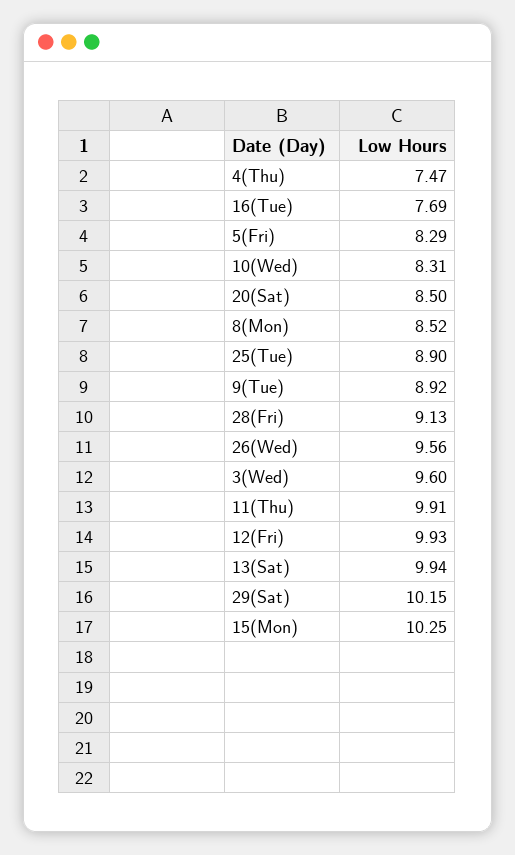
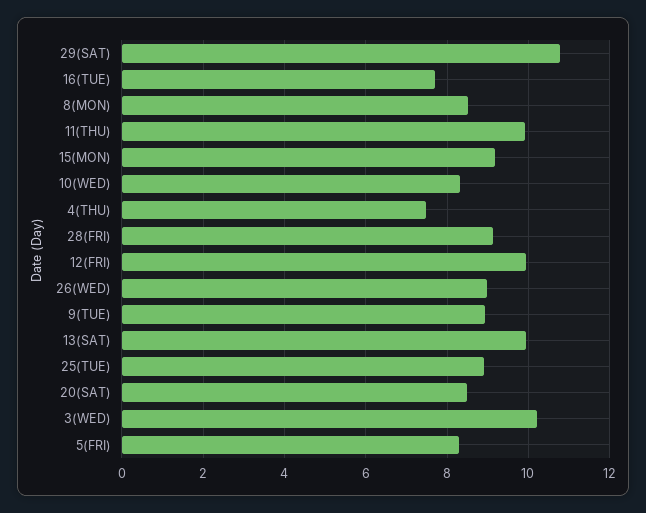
  {
    "4(Thu)": 7.47,
    "16(Tue)": 7.69,
    "5(Fri)": 8.29,
    "10(Wed)": 8.31,
    "20(Sat)": 8.5,
    "8(Mon)": 8.52,
    "25(Tue)": 8.9,
    "9(Tue)": 8.92,
    "28(Fri)": 9.13,
-   "26(Wed)": 9.56,
+   "26(Wed)": 9,
-   "3(Wed)": 9.6,
+   "3(Wed)": 10.2,
    "11(Thu)": 9.91,
    "12(Fri)": 9.93,
    "13(Sat)": 9.94,
-   "29(Sat)": 10.15,
+   "29(Sat)": 10.8,
-   "15(Mon)": 10.25
+   "15(Mon)": 9.2
  }

